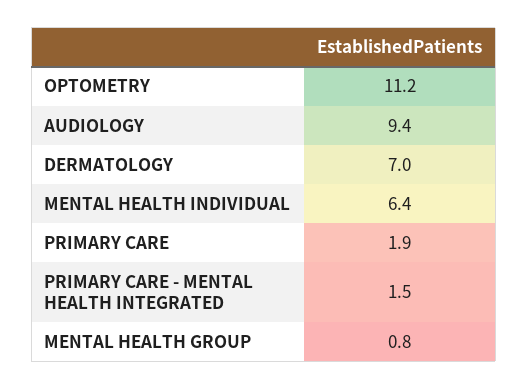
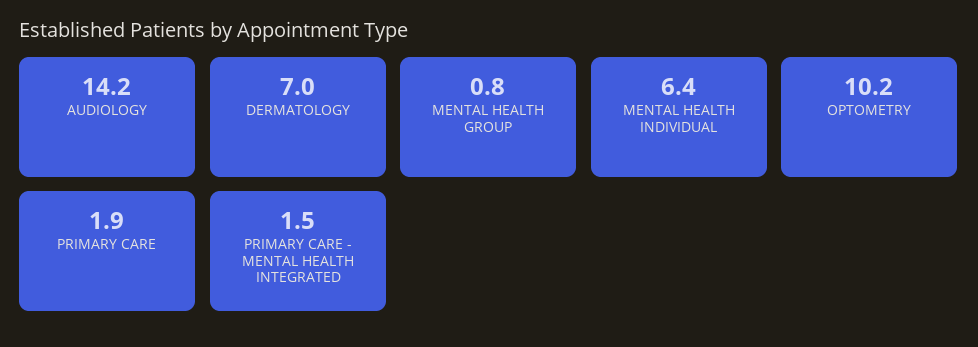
  {
-   "OPTOMETRY": 11.2,
+   "OPTOMETRY": 10.2,
-   "AUDIOLOGY": 9.4,
+   "AUDIOLOGY": 14.2,
    "DERMATOLOGY": 7,
    "MENTAL HEALTH INDIVIDUAL": 6.4,
    "PRIMARY CARE": 1.9,
    "PRIMARY CARE - MENTAL HEALTH INTEGRATED": 1.5,
    "MENTAL HEALTH GROUP": 0.8
  }

